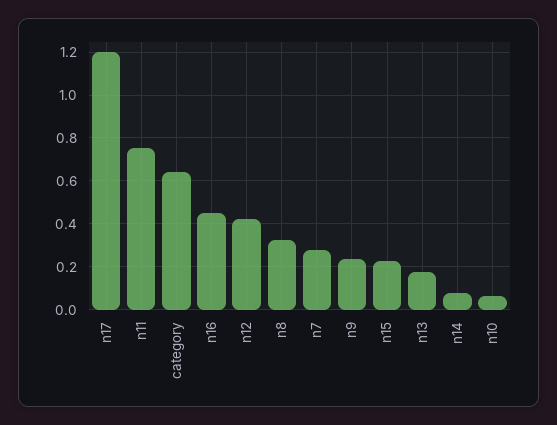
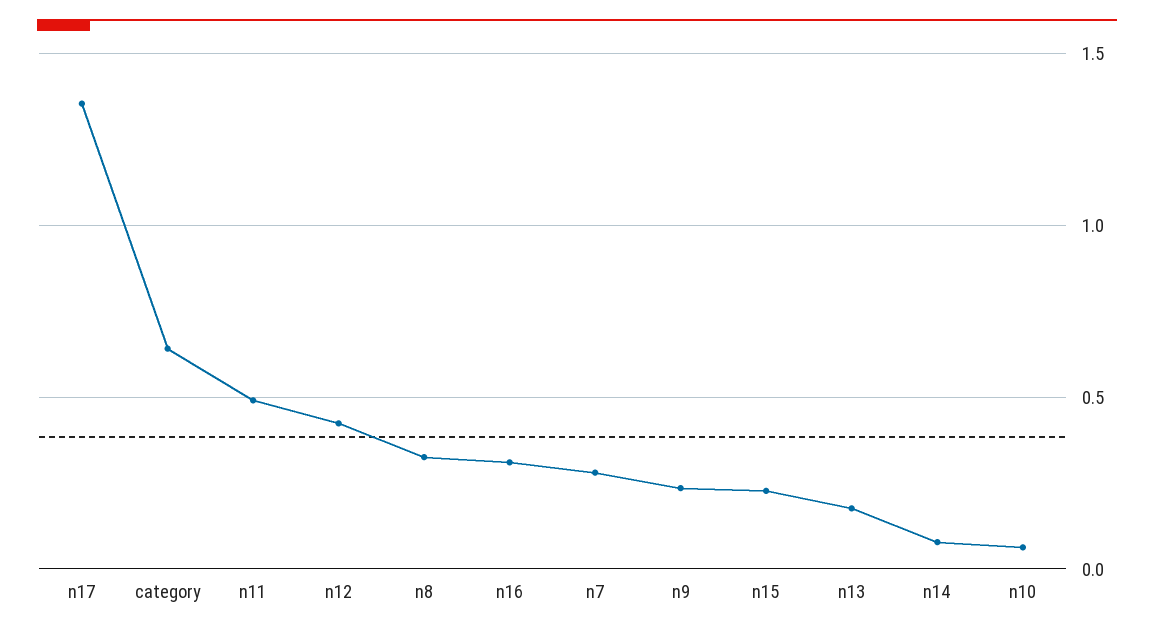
  {
-   "n17": 1.2,
+   "n17": 1.35,
-   "n11": 0.75,
+   "n11": 0.5,
    "category": 0.65,
-   "n16": 0.45,
+   "n16": 0.3,
    "n12": 0.4,
    "n8": 0.35,
    "n7": 0.3,
    "n9": 0.25,
    "n15": 0.25,
    "n13": 0.2,
    "n14": 0.1,
    "n10": 0.05
  }

